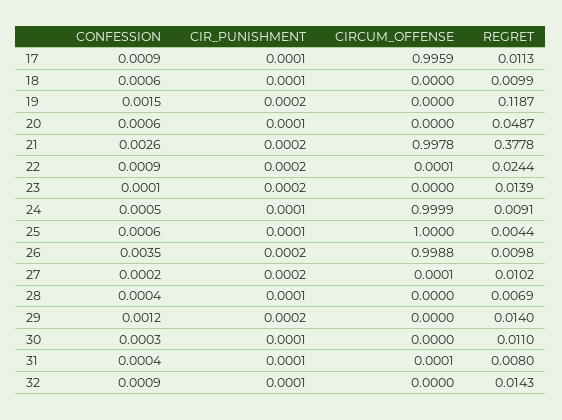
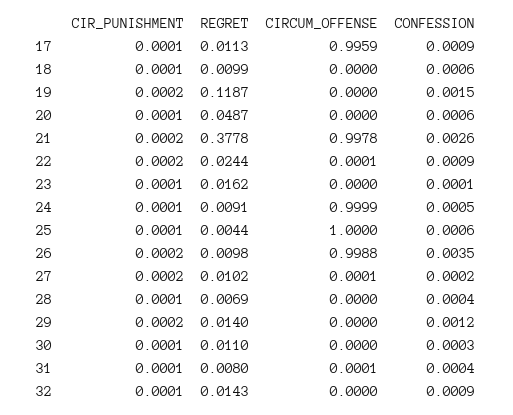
  {
    "CONFESSION": {
      "17": 0.0009,
      "18": 0.0006,
      "19": 0.0015,
      "20": 0.0006,
      "21": 0.0026,
      "22": 0.0009,
      "23": 0.0001,
      "24": 0.0005,
      "25": 0.0006,
      "26": 0.0035,
      "27": 0.0002,
      "28": 0.0004,
      "29": 0.0012,
      "30": 0.0003,
      "31": 0.0004,
      "32": 0.0009
    },
    "CIR_PUNISHMENT": {
      "17": 0.0001,
      "18": 0.0001,
      "19": 0.0002,
      "20": 0.0001,
      "21": 0.0002,
      "22": 0.0002,
-     "23": 0.0002,
+     "23": 0.0001,
      "24": 0.0001,
      "25": 0.0001,
      "26": 0.0002,
      "27": 0.0002,
      "28": 0.0001,
      "29": 0.0002,
      "30": 0.0001,
      "31": 0.0001,
      "32": 0.0001
    },
    "CIRCUM_OFFENSE": {
      "17": 0.9959,
      "18": 0,
      "19": 0,
      "20": 0,
      "21": 0.9978,
      "22": 0.0001,
      "23": 0,
      "24": 0.9999,
      "25": 1,
      "26": 0.9988,
      "27": 0.0001,
      "28": 0,
      "29": 0,
      "30": 0,
      "31": 0.0001,
      "32": 0
    },
    "REGRET": {
      "17": 0.0113,
      "18": 0.0099,
      "19": 0.1187,
      "20": 0.0487,
      "21": 0.3778,
      "22": 0.0244,
-     "23": 0.0139,
+     "23": 0.0162,
      "24": 0.0091,
      "25": 0.0044,
      "26": 0.0098,
      "27": 0.0102,
      "28": 0.0069,
      "29": 0.014,
      "30": 0.011,
      "31": 0.008,
      "32": 0.0143
    }
  }

